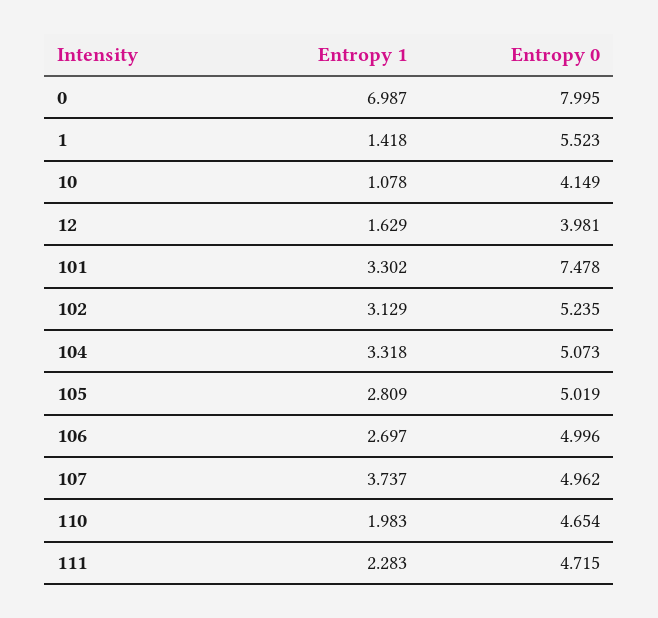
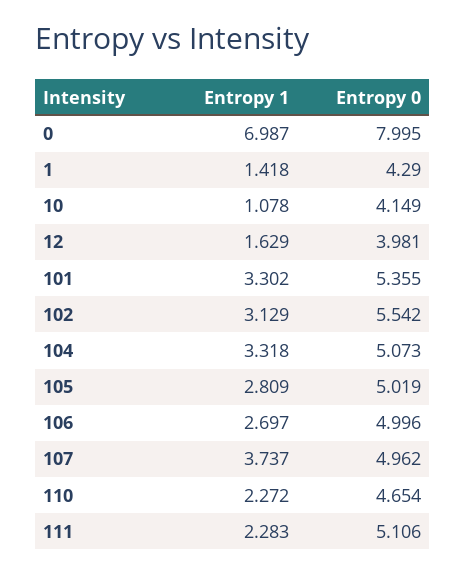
  {
    "Entropy 1": {
      "0": 6.987,
      "1": 1.418,
      "10": 1.078,
      "12": 1.629,
      "101": 3.302,
      "102": 3.129,
      "104": 3.318,
      "105": 2.809,
      "106": 2.697,
      "107": 3.737,
-     "110": 1.983,
+     "110": 2.272,
      "111": 2.283
    },
    "Entropy 0": {
      "0": 7.995,
-     "1": 5.523,
+     "1": 4.29,
      "10": 4.149,
      "12": 3.981,
-     "101": 7.478,
+     "101": 5.355,
-     "102": 5.235,
+     "102": 5.542,
      "104": 5.073,
      "105": 5.019,
      "106": 4.996,
      "107": 4.962,
      "110": 4.654,
-     "111": 4.715
+     "111": 5.106
    }
  }

